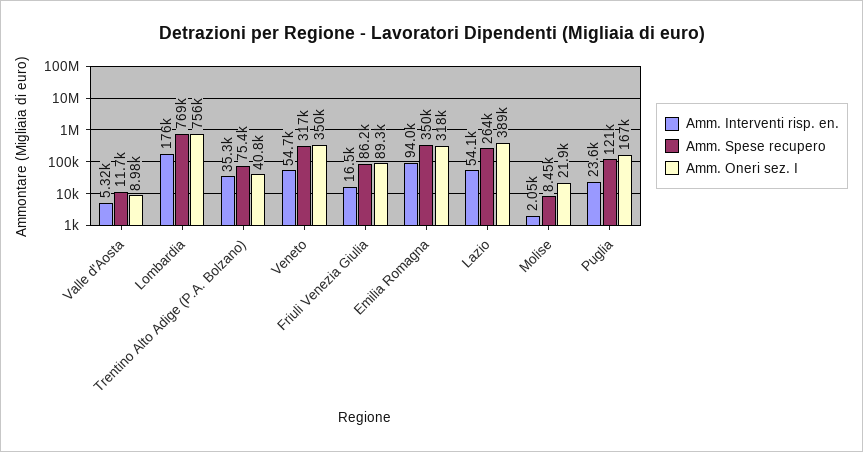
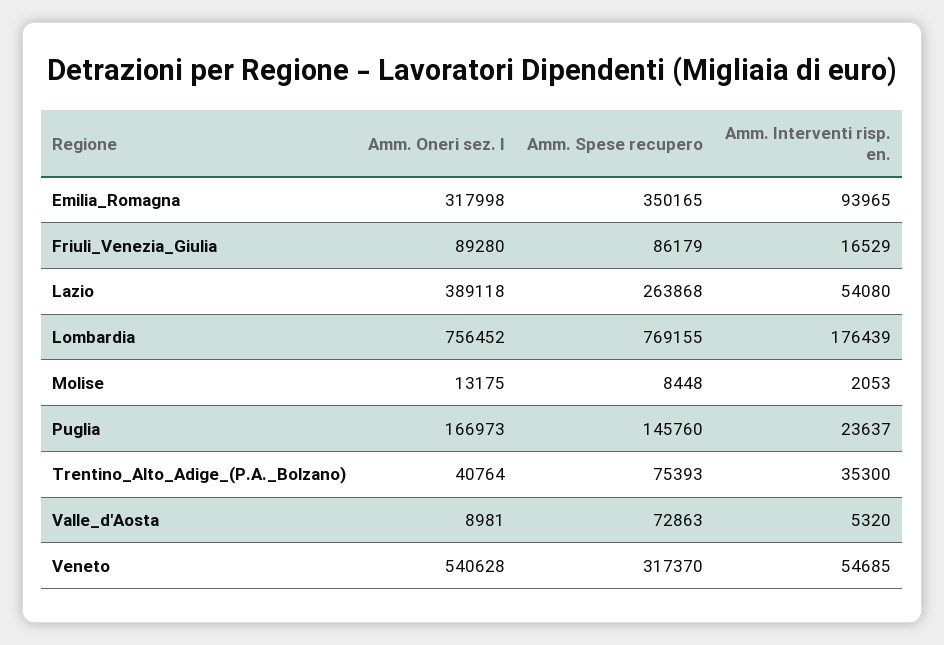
  {
    "Amm. Interventi risp. en.": {
      "Valle d'Aosta": 5320,
      "Lombardia": 176439,
      "Trentino Alto Adige (P.A. Bolzano)": 35300,
      "Veneto": 54685,
      "Friuli Venezia Giulia": 16529,
      "Emilia Romagna": 93965,
      "Lazio": 54080,
      "Molise": 2053,
      "Puglia": 23637
    },
    "Amm. Spese recupero": {
-     "Valle d'Aosta": 11700,
+     "Valle d'Aosta": 72863,
      "Lombardia": 769155,
      "Trentino Alto Adige (P.A. Bolzano)": 75393,
      "Veneto": 317370,
      "Friuli Venezia Giulia": 86179,
      "Emilia Romagna": 350165,
      "Lazio": 263868,
      "Molise": 8448,
-     "Puglia": 121000
+     "Puglia": 145760
    },
    "Amm. Oneri sez. I": {
      "Valle d'Aosta": 8981,
      "Lombardia": 756452,
      "Trentino Alto Adige (P.A. Bolzano)": 40764,
-     "Veneto": 350000,
+     "Veneto": 540628,
      "Friuli Venezia Giulia": 89280,
      "Emilia Romagna": 317998,
      "Lazio": 389118,
-     "Molise": 21900,
+     "Molise": 13175,
      "Puglia": 166973
    }
  }

